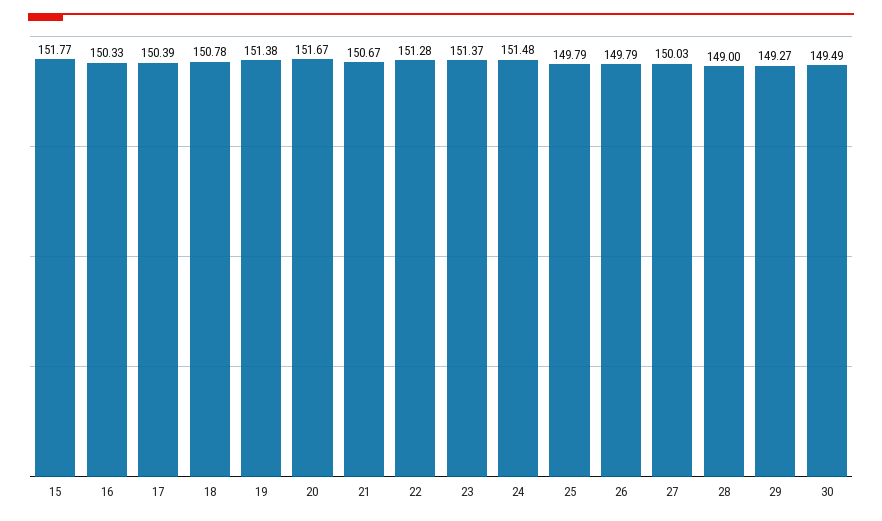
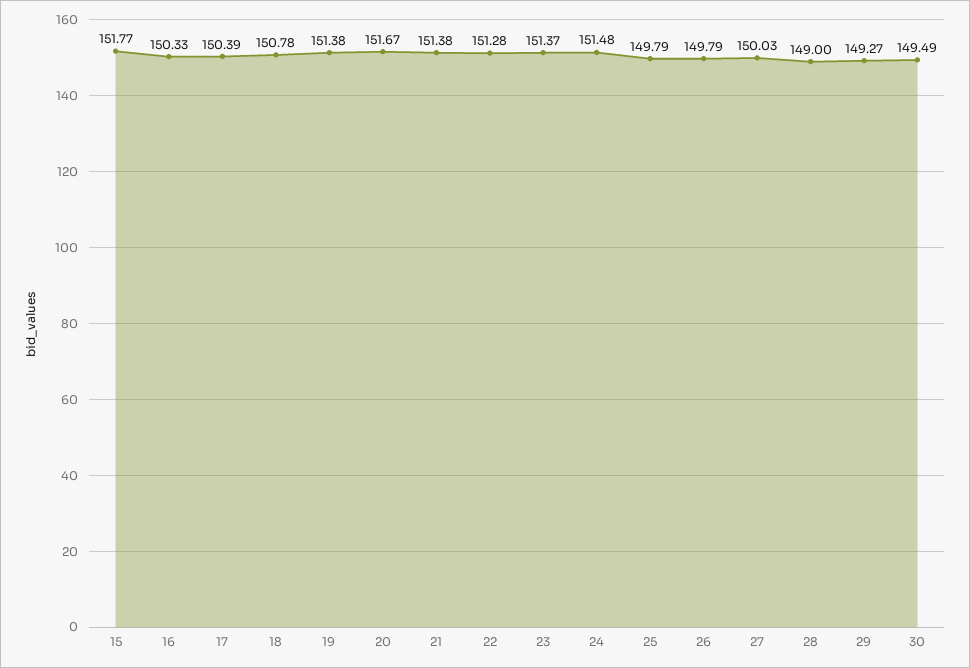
  {
    "15": 151.77,
    "16": 150.33,
    "17": 150.39,
    "18": 150.78,
    "19": 151.38,
    "20": 151.67,
-   "21": 150.67,
+   "21": 151.38,
    "22": 151.28,
    "23": 151.37,
    "24": 151.48,
    "25": 149.79,
    "26": 149.79,
    "27": 150.03,
    "28": 149,
    "29": 149.27,
    "30": 149.49
  }

